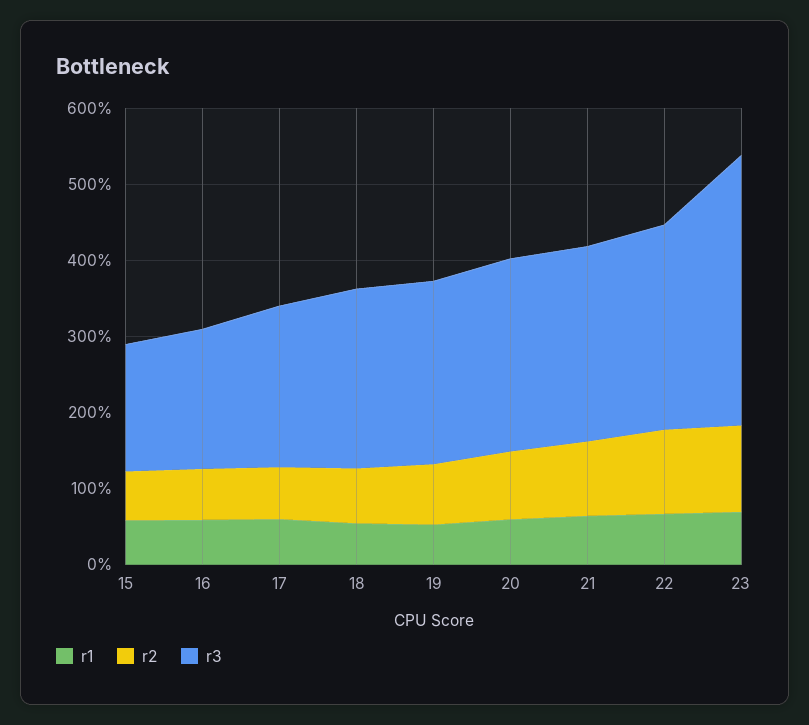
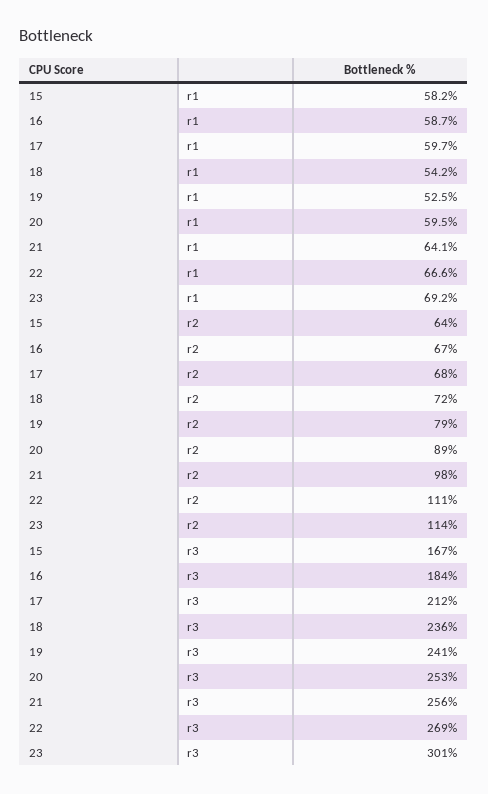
  {
    "r1": {
      "15": 58.2,
      "16": 58.7,
      "17": 59.7,
      "18": 54.2,
      "19": 52.5,
      "20": 59.5,
      "21": 64.1,
      "22": 66.6,
      "23": 69.2
    },
    "r2": {
      "15": 64,
      "16": 67,
      "17": 68,
      "18": 72,
      "19": 79,
      "20": 89,
      "21": 98,
      "22": 111,
      "23": 114
    },
    "r3": {
      "15": 167,
      "16": 184,
      "17": 212,
      "18": 236,
      "19": 241,
      "20": 253,
      "21": 256,
      "22": 269,
-     "23": 360
+     "23": 301
    }
  }

